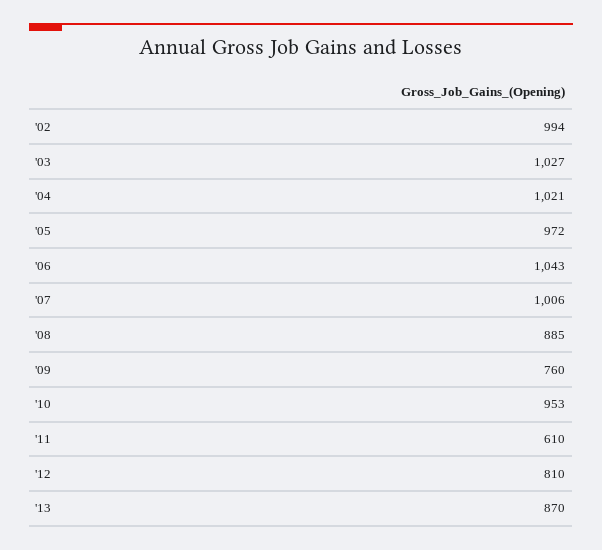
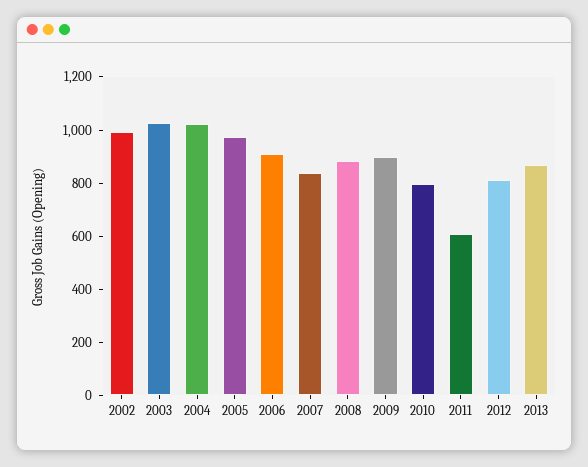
  {
    "'02": 994,
    "'03": 1027,
    "'04": 1021,
    "'05": 972,
-   "'06": 1043,
+   "'06": 900,
-   "'07": 1006,
+   "'07": 850,
    "'08": 885,
-   "'09": 760,
+   "'09": 900,
-   "'10": 953,
+   "'10": 800,
    "'11": 610,
    "'12": 810,
    "'13": 870
  }

